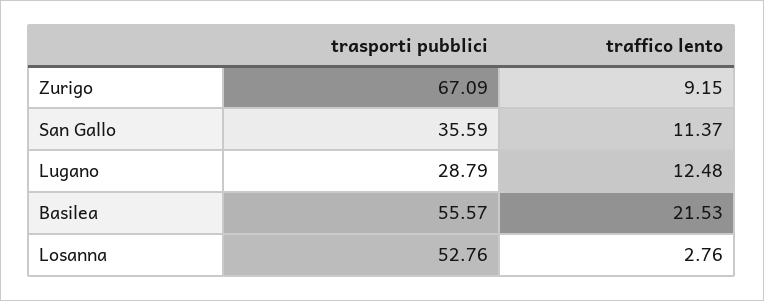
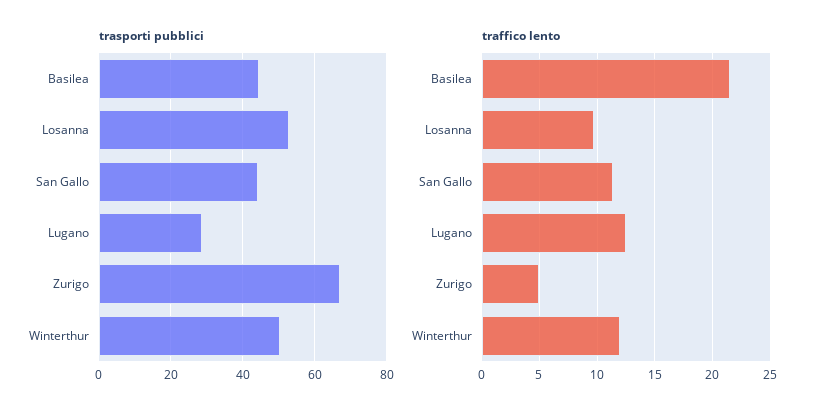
  {
    "trasporti pubblici": {
      "Zurigo": 67.09,
-     "San Gallo": 35.59,
+     "San Gallo": 44,
      "Lugano": 28.79,
-     "Basilea": 55.57,
+     "Basilea": 44,
-     "Losanna": 52.76
+     "Losanna": 52.76,
+     "Winterthur": 50
    },
    "traffico lento": {
-     "Zurigo": 9.15,
+     "Zurigo": 5,
      "San Gallo": 11.37,
      "Lugano": 12.48,
      "Basilea": 21.53,
-     "Losanna": 2.76
+     "Losanna": 10,
+     "Winterthur": 12
    }
  }

